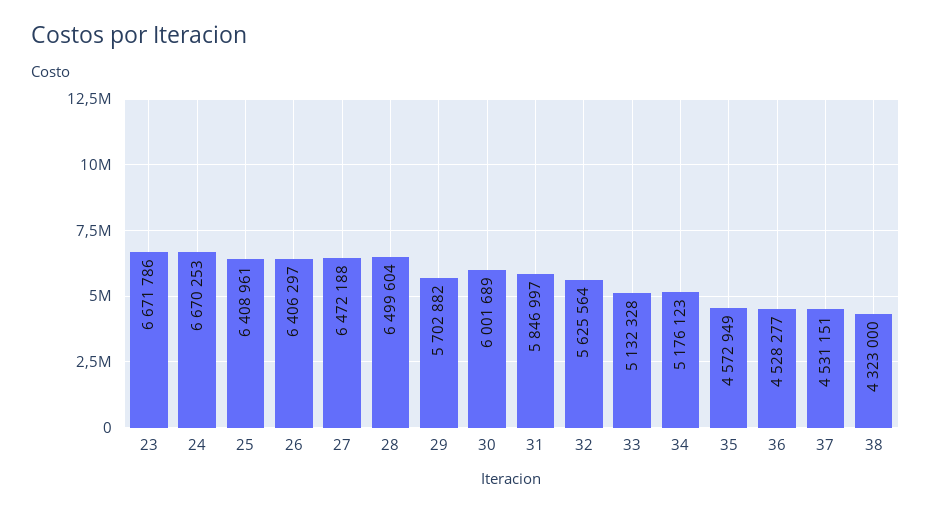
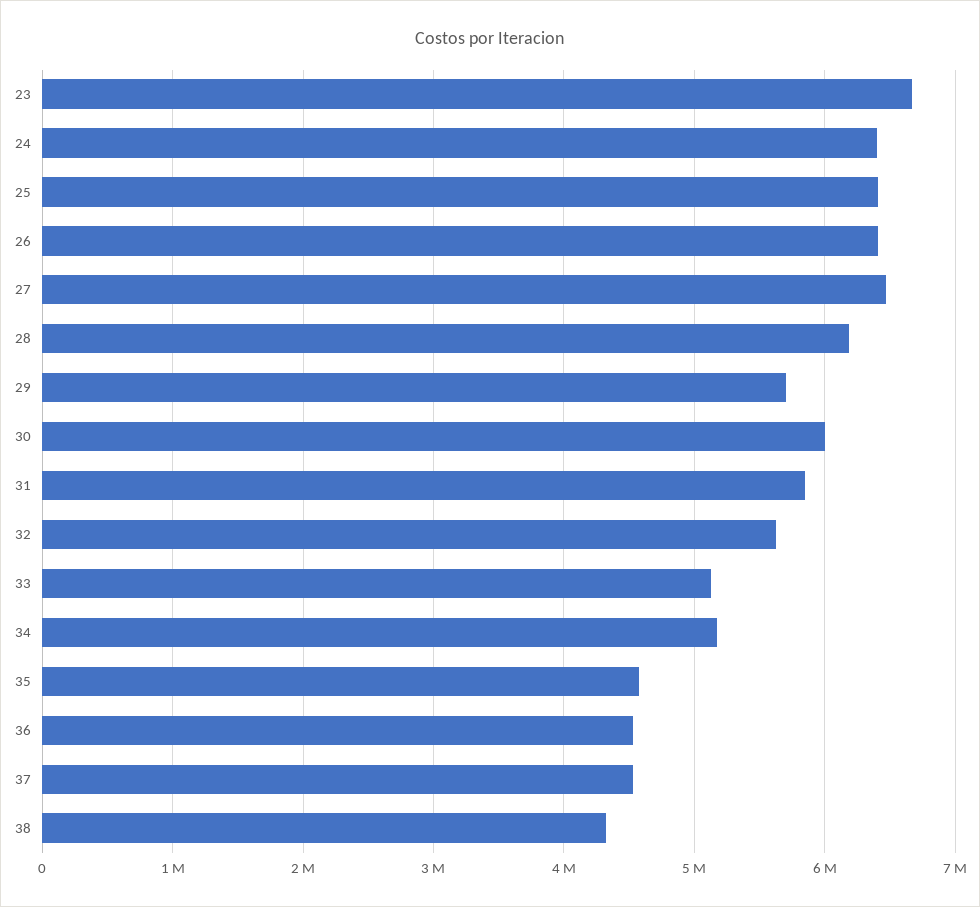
  {
    "23": 6671786,
-   "24": 6670253,
+   "24": 6400000,
    "25": 6408961,
    "26": 6406297,
    "27": 6472188,
-   "28": 6499604,
+   "28": 6200000,
    "29": 5702882,
    "30": 6001689,
    "31": 5846997,
    "32": 5625564,
    "33": 5132328,
    "34": 5176123,
    "35": 4572949,
    "36": 4528277,
    "37": 4531151,
    "38": 4323000
  }

